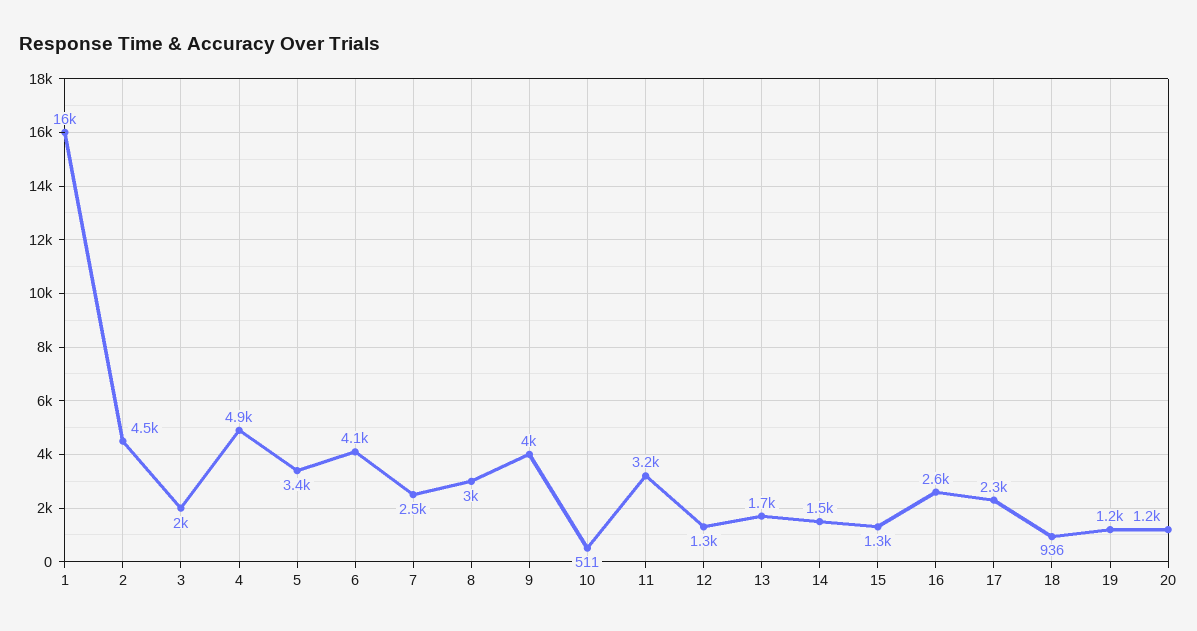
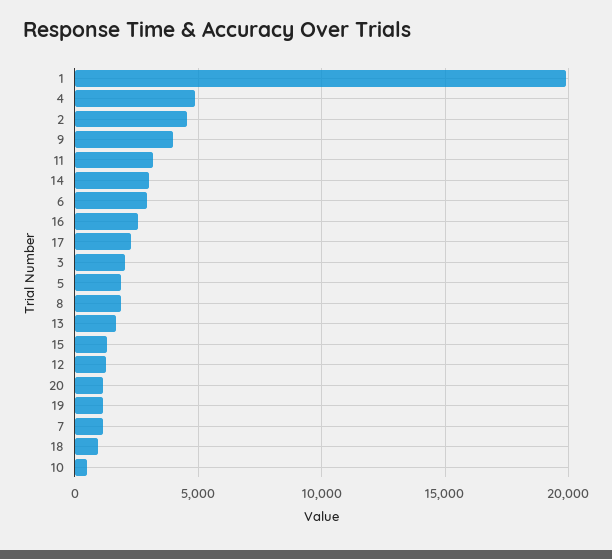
  {
-   "1": 16000,
+   "1": 20000,
    "2": 4500,
    "3": 2000,
    "4": 4900,
-   "5": 3400,
+   "5": 2000,
-   "6": 4100,
+   "6": 3000,
-   "7": 2500,
+   "7": 1000,
-   "8": 3000,
+   "8": 2000,
    "9": 4000,
    "10": 511,
    "11": 3200,
    "12": 1300,
    "13": 1700,
-   "14": 1500,
+   "14": 3000,
    "15": 1300,
    "16": 2600,
    "17": 2300,
    "18": 936,
    "19": 1200,
    "20": 1200
  }

